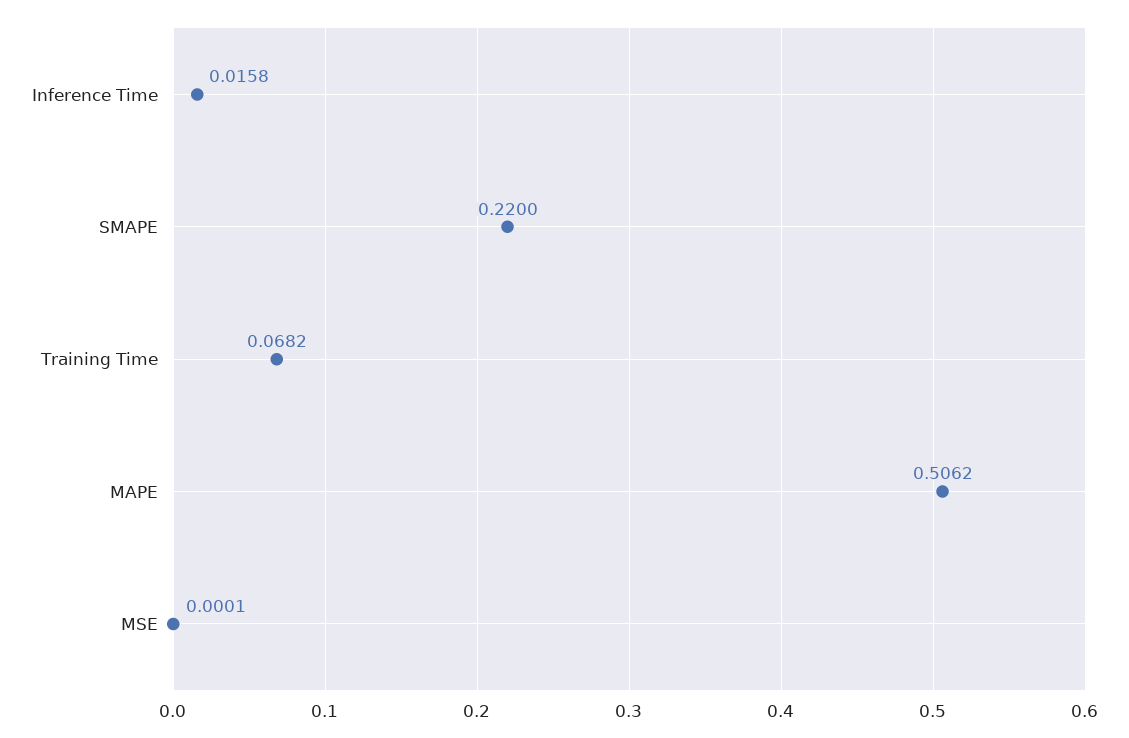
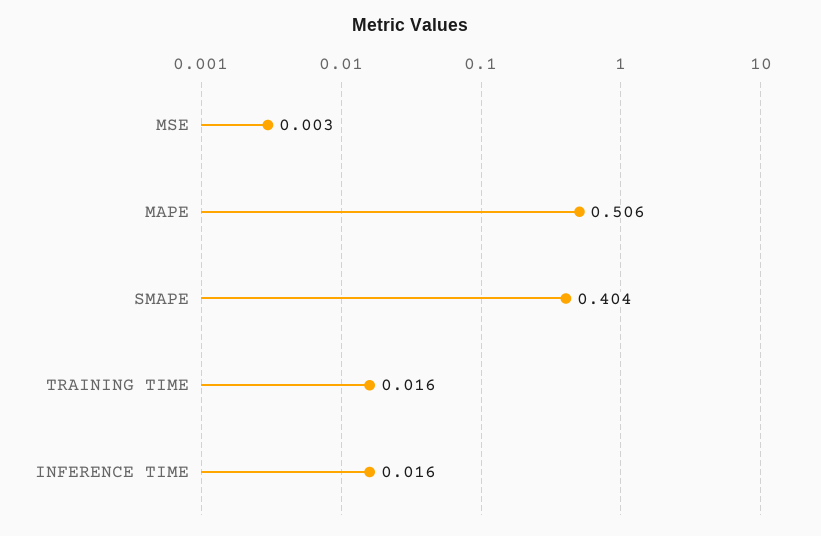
  {
    "Inference Time": 0.0158,
-   "SMAPE": 0.22,
+   "SMAPE": 0.404,
-   "Training Time": 0.0682,
+   "Training Time": 0.016,
    "MAPE": 0.5062,
-   "MSE": 0.0001
+   "MSE": 0.003
  }

